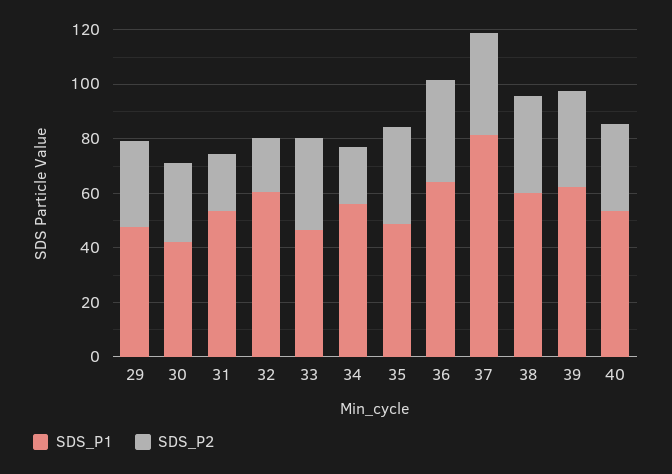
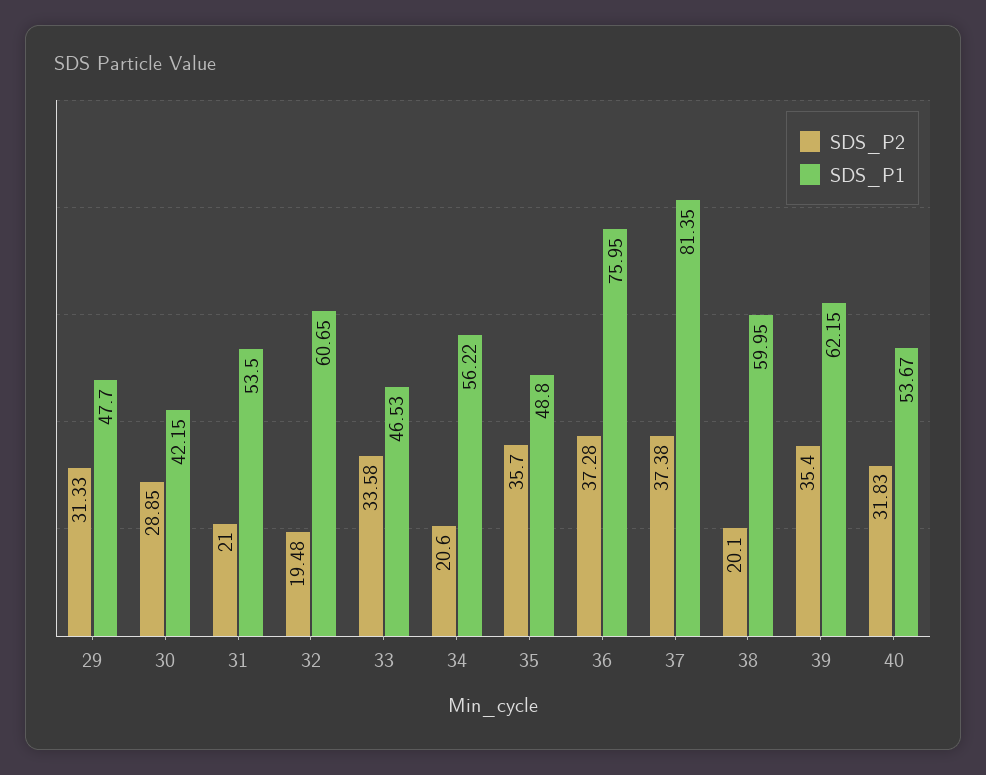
  {
    "SDS_P1": {
      "29": 47.7,
      "30": 42.15,
      "31": 53.5,
      "32": 60.65,
      "33": 46.53,
      "34": 56.22,
      "35": 48.8,
-     "36": 65,
+     "36": 75.95,
      "37": 81.35,
      "38": 59.95,
      "39": 62.15,
      "40": 53.67
    },
    "SDS_P2": {
      "29": 31.33,
      "30": 28.85,
      "31": 21,
      "32": 19.48,
      "33": 33.58,
      "34": 20.6,
      "35": 35.7,
      "36": 37.28,
      "37": 37.38,
-     "38": 35,
+     "38": 20.1,
      "39": 35.4,
      "40": 31.83
    }
  }

